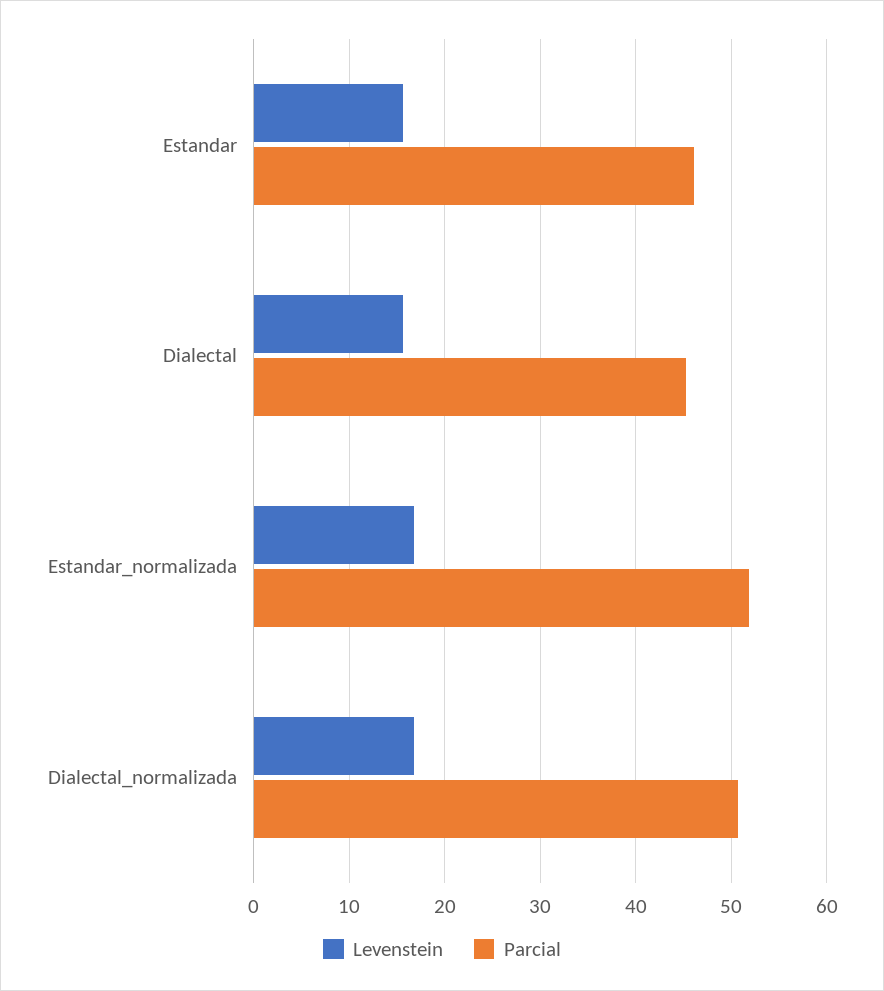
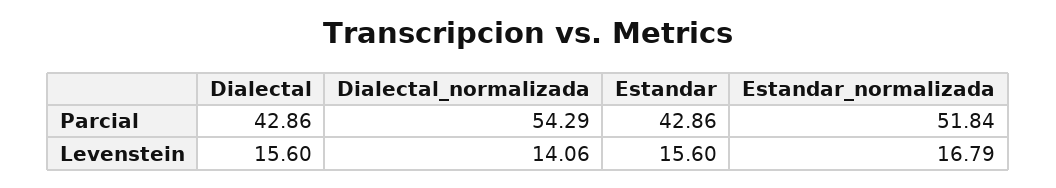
  {
    "Levenstein": {
      "Estandar": 15.6,
      "Dialectal": 15.6,
      "Estandar_normalizada": 16.79,
-     "Dialectal_normalizada": 17
+     "Dialectal_normalizada": 14.06
    },
    "Parcial": {
-     "Estandar": 46,
+     "Estandar": 42.86,
-     "Dialectal": 45,
+     "Dialectal": 42.86,
      "Estandar_normalizada": 51.84,
-     "Dialectal_normalizada": 51
+     "Dialectal_normalizada": 54.29
    }
  }

